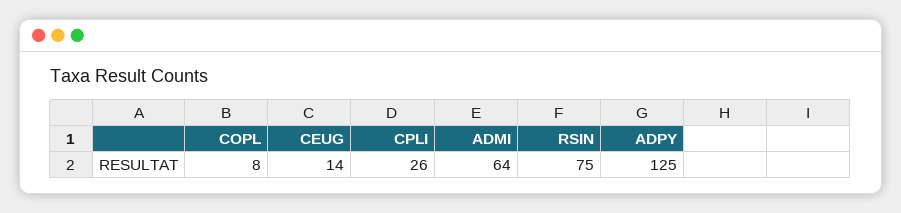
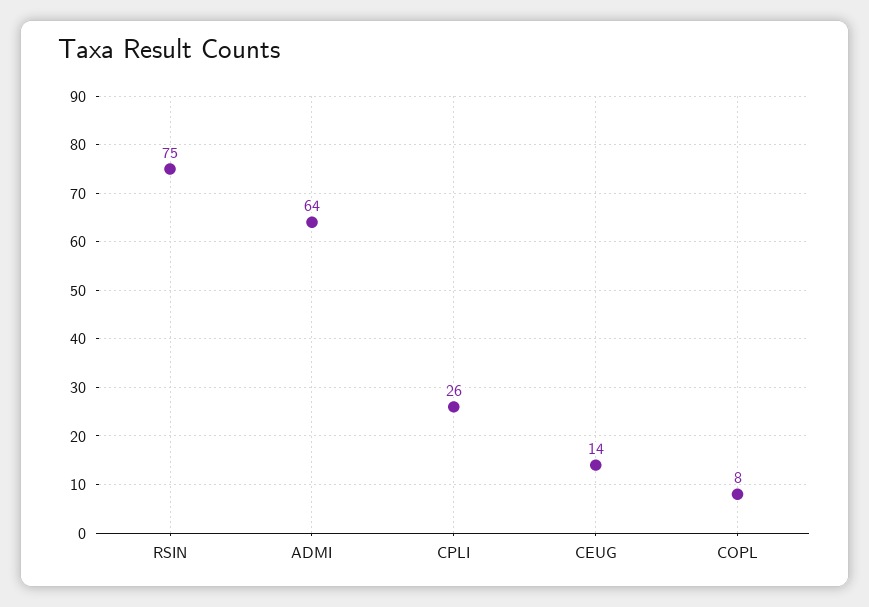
  {
    "COPL": 8,
    "CEUG": 14,
    "CPLI": 26,
    "ADMI": 64,
-   "RSIN": 75,
+   "RSIN": 75
-   "ADPY": 125
  }

